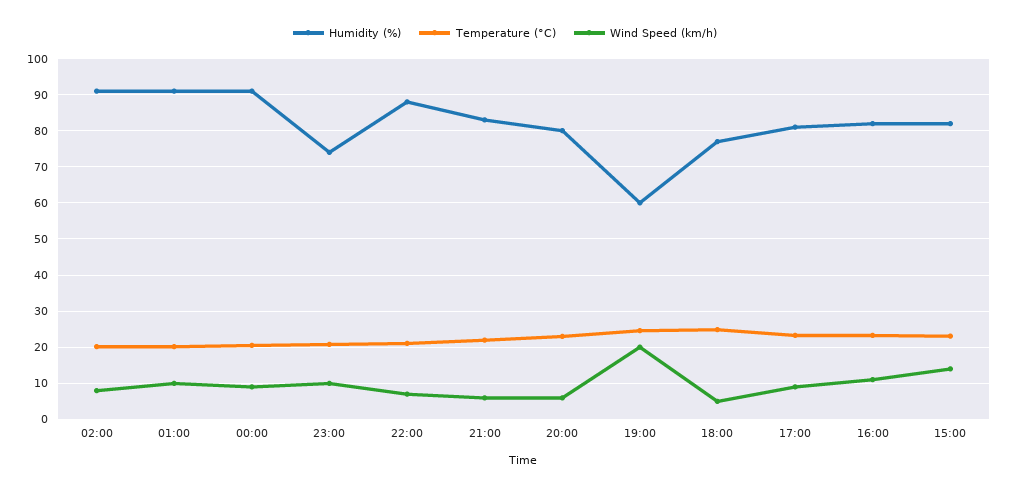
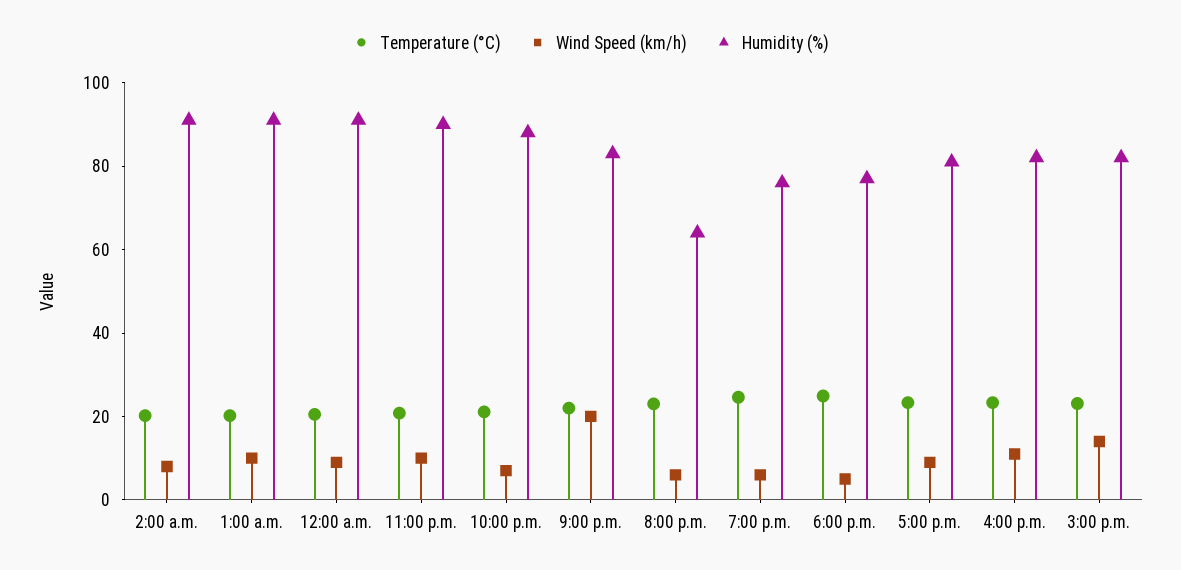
  {
    "Humidity (%)": {
      "02:00": 92,
      "01:00": 92,
      "00:00": 92,
-     "23:00": 74,
+     "23:00": 90,
      "22:00": 88,
      "21:00": 84,
-     "20:00": 80,
+     "20:00": 65,
-     "19:00": 60,
+     "19:00": 75,
      "18:00": 78,
      "17:00": 82,
      "16:00": 82,
      "15:00": 82
    },
    "Temperature (°C)": {
      "02:00": 20,
      "01:00": 20,
      "00:00": 20,
      "23:00": 20,
      "22:00": 22,
      "21:00": 22,
      "20:00": 24,
      "19:00": 24,
      "18:00": 24,
      "17:00": 24,
      "16:00": 24,
      "15:00": 24
    },
    "Wind Speed (km/h)": {
      "02:00": 8,
      "01:00": 10,
      "00:00": 10,
      "23:00": 10,
      "22:00": 8,
-     "21:00": 6,
+     "21:00": 20,
      "20:00": 6,
-     "19:00": 20,
+     "19:00": 5,
      "18:00": 6,
      "17:00": 10,
      "16:00": 12,
      "15:00": 14
    }
  }

